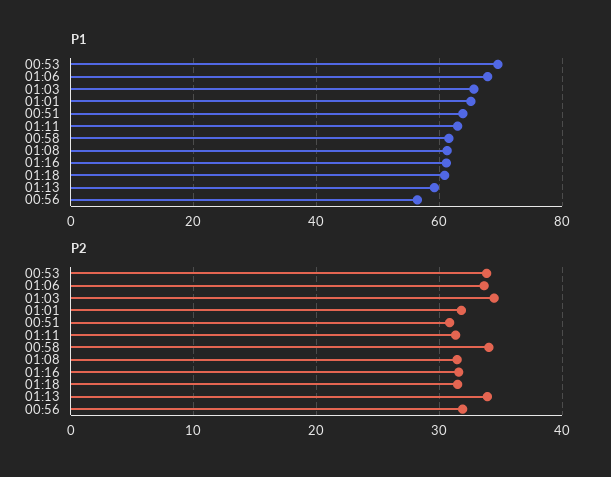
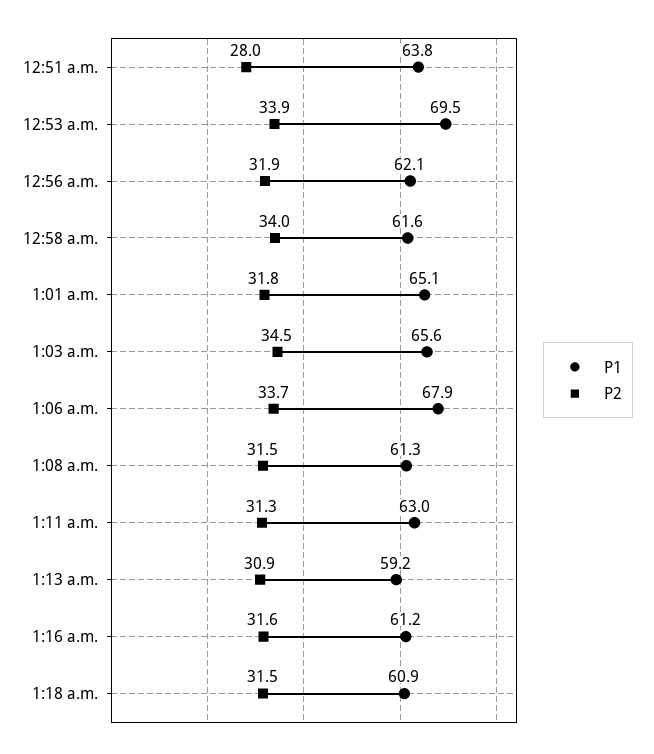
  {
    "P1": {
      "00:53": 69.5,
      "01:06": 67.9,
      "01:03": 65.6,
      "01:01": 65.1,
      "00:51": 63.8,
      "01:11": 63,
      "00:58": 61.6,
      "01:08": 61.3,
      "01:16": 61.2,
      "01:18": 60.9,
      "01:13": 59.2,
-     "00:56": 56
+     "00:56": 62.1
    },
    "P2": {
      "00:53": 33.9,
      "01:06": 33.7,
      "01:03": 34.5,
      "01:01": 31.8,
-     "00:51": 31,
+     "00:51": 28,
      "01:11": 31.3,
      "00:58": 34,
      "01:08": 31.5,
      "01:16": 31.6,
      "01:18": 31.5,
-     "01:13": 34,
+     "01:13": 30.9,
      "00:56": 31.9
    }
  }

